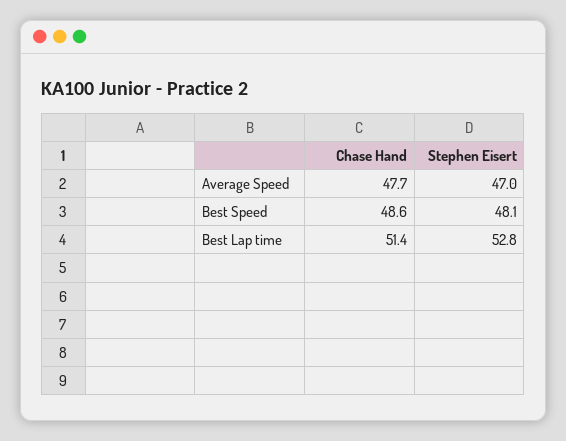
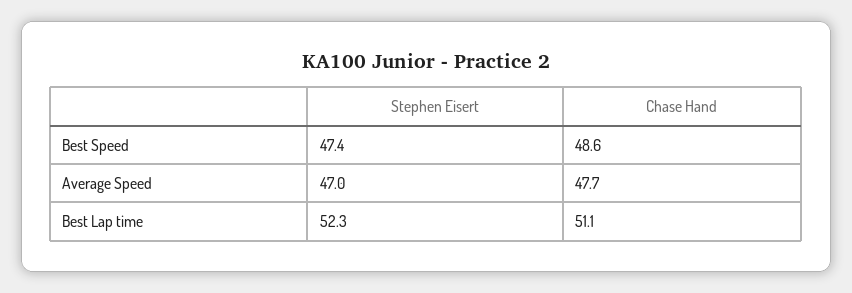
  {
    "Chase Hand": {
      "Average Speed": 47.7,
      "Best Speed": 48.6,
-     "Best Lap time": 51.4
+     "Best Lap time": 51.1
    },
    "Stephen Eisert": {
      "Average Speed": 47,
-     "Best Speed": 48.1,
+     "Best Speed": 47.4,
-     "Best Lap time": 52.8
+     "Best Lap time": 52.3
    }
  }

